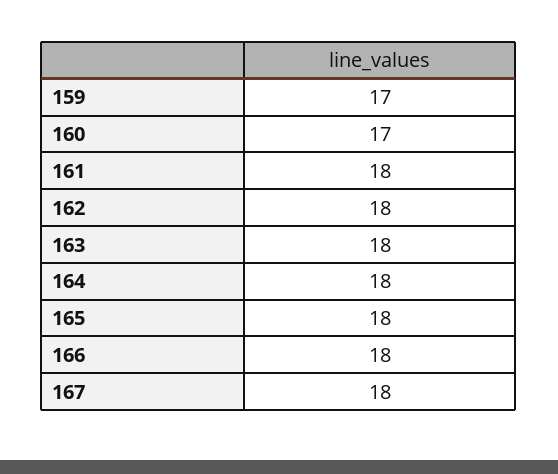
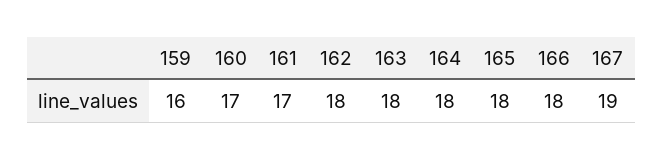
  {
-   "159": 17,
+   "159": 16,
    "160": 17,
-   "161": 18,
+   "161": 17,
    "162": 18,
    "163": 18,
    "164": 18,
    "165": 18,
    "166": 18,
-   "167": 18
+   "167": 19
  }

